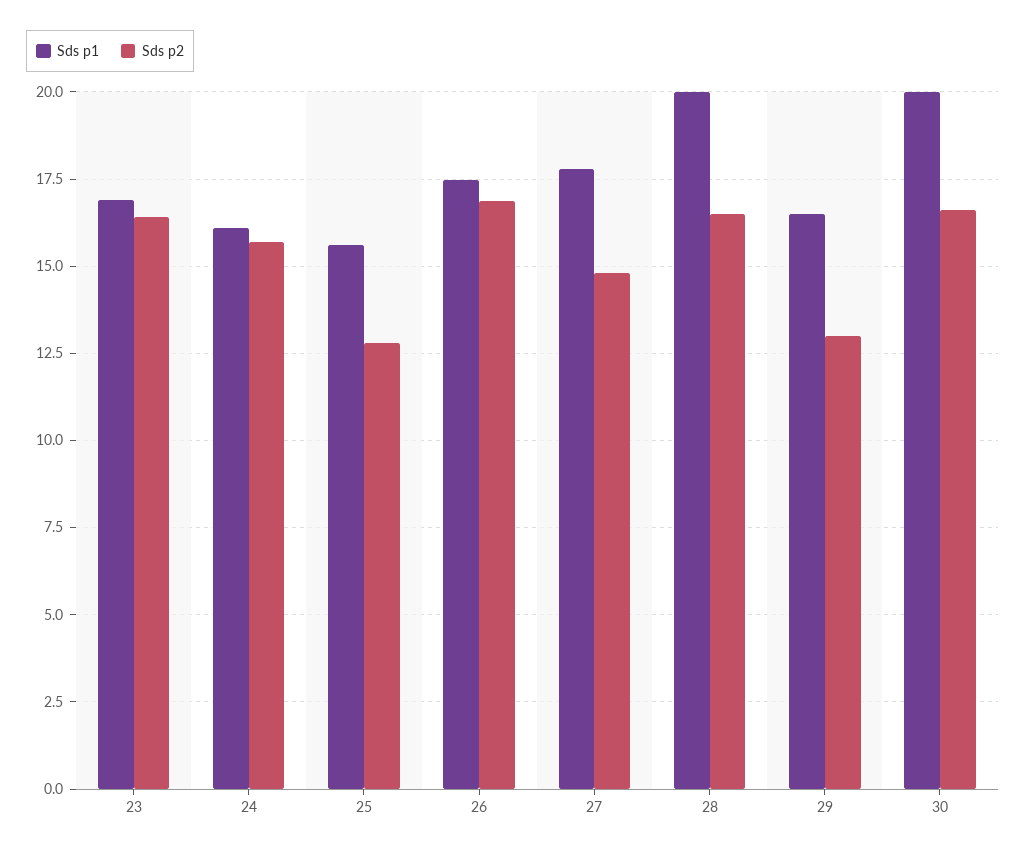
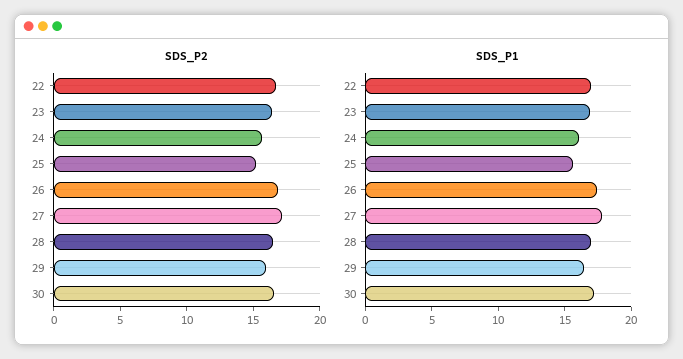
  {
    "Sds p1": {
      "23": 17,
      "24": 16,
      "25": 15.5,
      "26": 17.5,
      "27": 17.75,
-     "28": 20,
+     "28": 17,
      "29": 16.5,
-     "30": 20
+     "30": 17,
+     "22": 17
    },
    "Sds p2": {
      "23": 16.5,
      "24": 15.75,
-     "25": 12.75,
+     "25": 15,
      "26": 16.75,
-     "27": 14.75,
+     "27": 17,
      "28": 16.5,
-     "29": 13,
+     "29": 16,
-     "30": 16.5
+     "30": 16.5,
+     "22": 17
    }
  }

